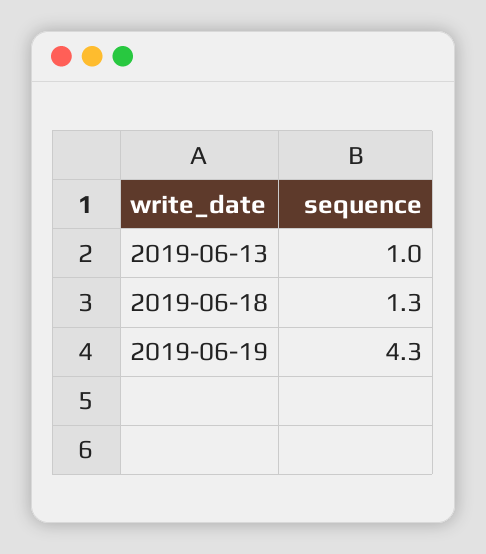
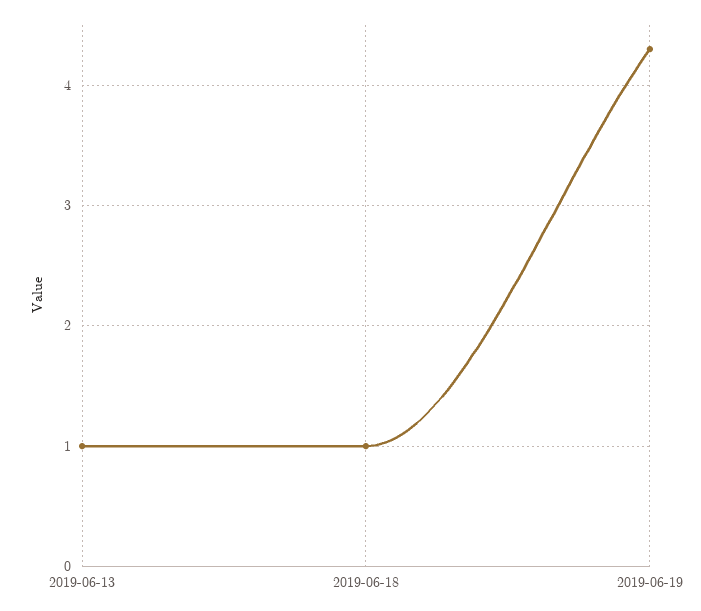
  {
    "2019-06-13": 1,
-   "2019-06-18": 1.3,
+   "2019-06-18": 1,
    "2019-06-19": 4.3
  }

